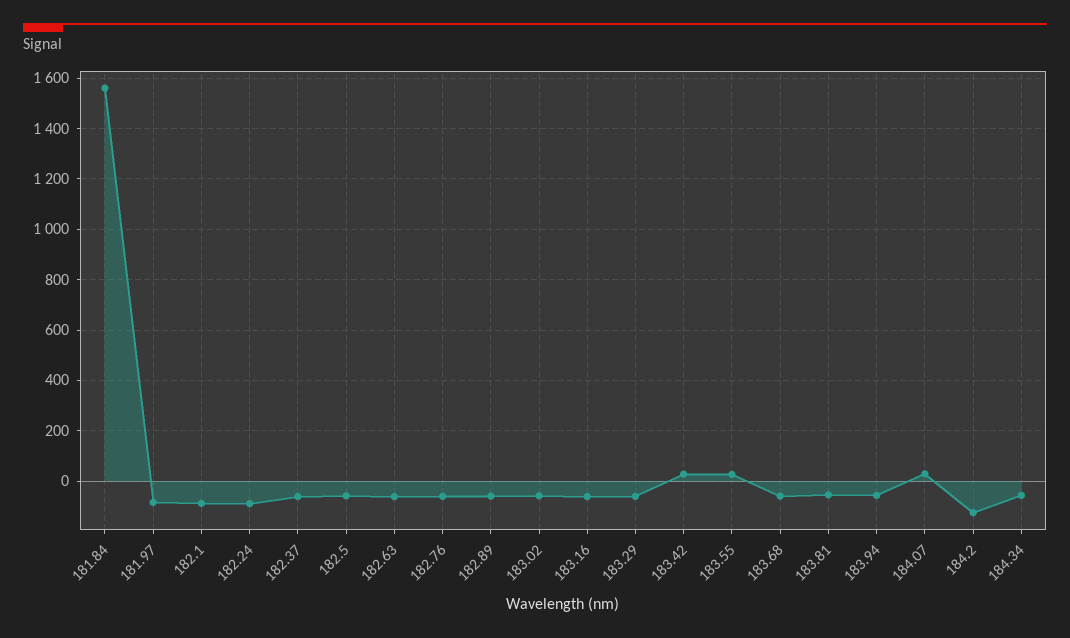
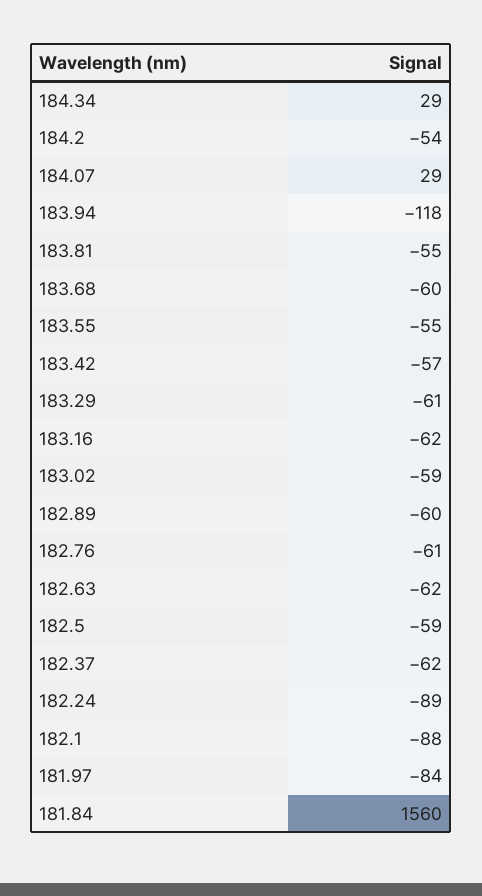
  {
    "181.84": 1560,
    "181.97": -84,
    "182.1": -88,
    "182.24": -89,
    "182.37": -62,
    "182.5": -59,
    "182.63": -62,
    "182.76": -61,
    "182.89": -60,
    "183.02": -59,
    "183.16": -62,
    "183.29": -61,
-   "183.42": 25,
+   "183.42": -57,
-   "183.55": 25,
+   "183.55": -55,
    "183.68": -60,
    "183.81": -55,
-   "183.94": -50,
+   "183.94": -118,
    "184.07": 29,
-   "184.2": -125,
+   "184.2": -54,
-   "184.34": -50
+   "184.34": 29
  }

